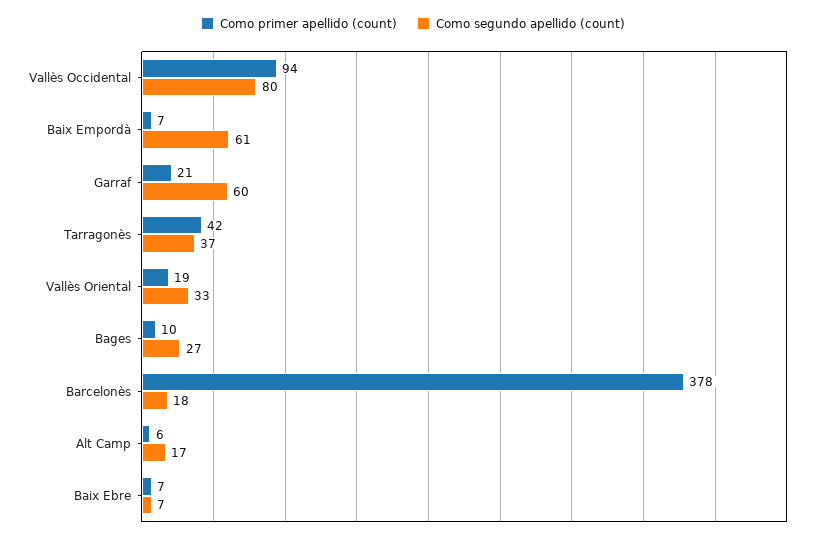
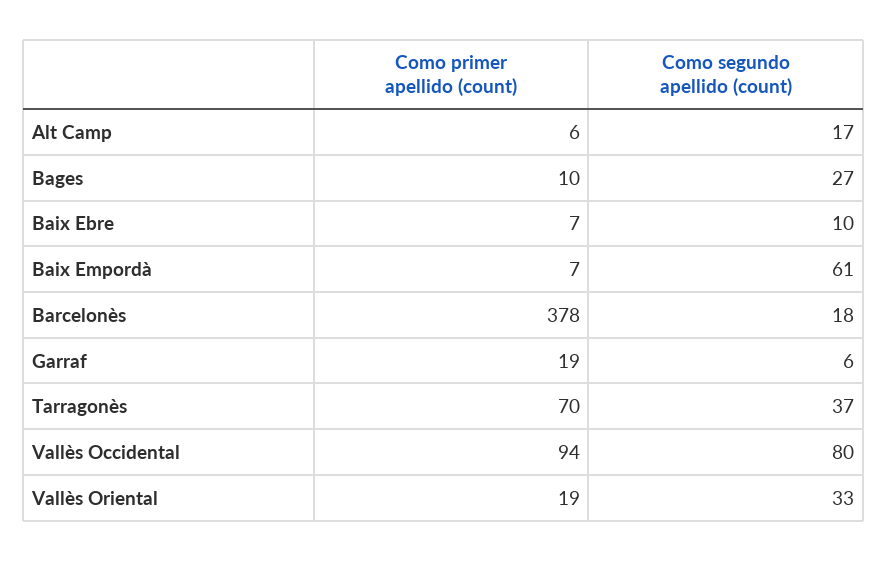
  {
    "Como primer apellido (count)": {
      "Vallès Occidental": 94,
      "Baix Empordà": 7,
-     "Garraf": 21,
+     "Garraf": 19,
-     "Tarragonès": 42,
+     "Tarragonès": 70,
      "Vallès Oriental": 19,
      "Bages": 10,
      "Barcelonès": 378,
      "Alt Camp": 6,
      "Baix Ebre": 7
    },
    "Como segundo apellido (count)": {
      "Vallès Occidental": 80,
      "Baix Empordà": 61,
-     "Garraf": 60,
+     "Garraf": 6,
      "Tarragonès": 37,
      "Vallès Oriental": 33,
      "Bages": 27,
      "Barcelonès": 18,
      "Alt Camp": 17,
-     "Baix Ebre": 7
+     "Baix Ebre": 10
    }
  }

